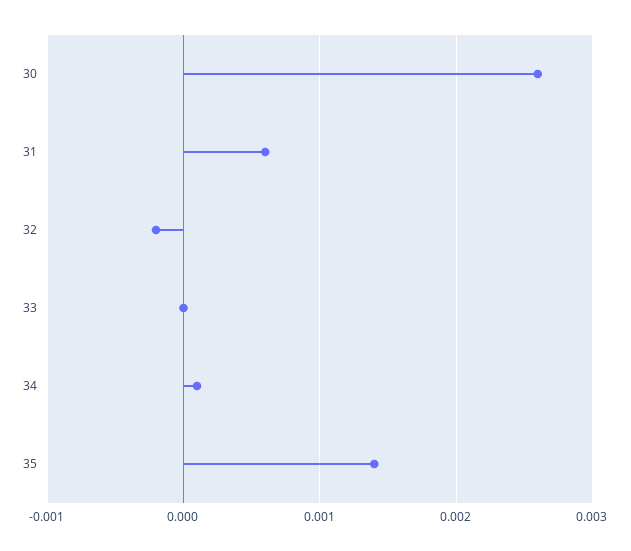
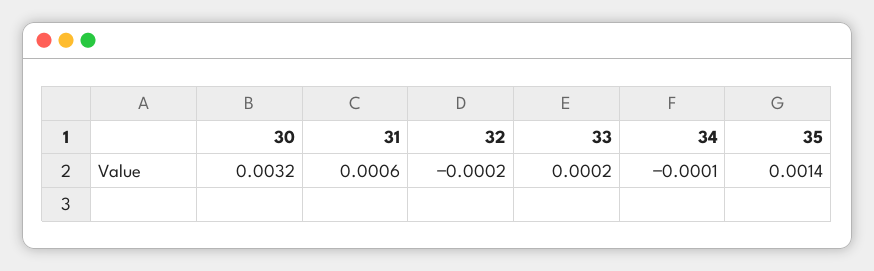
  {
-   "30": 0.0026,
+   "30": 0.0032,
    "31": 0.0006,
    "32": -0.0002,
-   "33": 0,
+   "33": 0.0002,
-   "34": 0.0001,
+   "34": -0.0001,
    "35": 0.0014
  }

